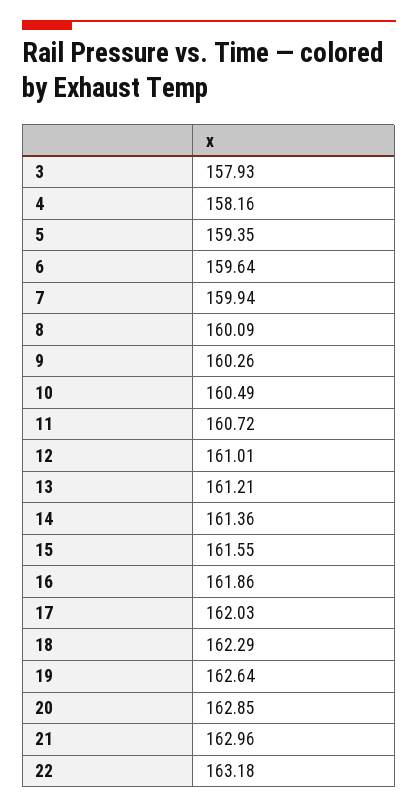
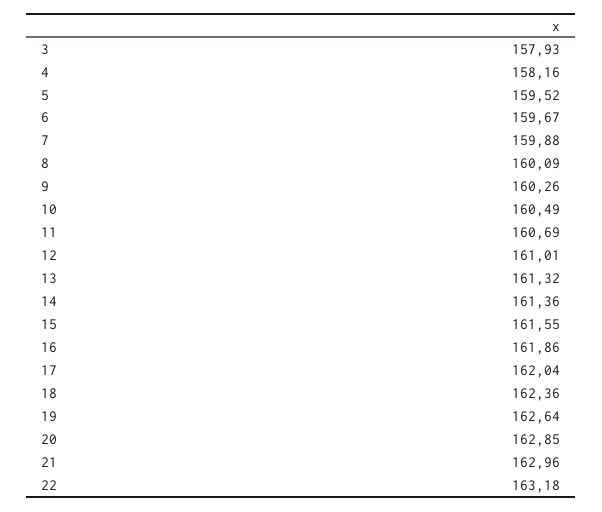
  {
    "3": 157.93,
    "4": 158.16,
-   "5": 159.35,
+   "5": 159.52,
-   "6": 159.64,
+   "6": 159.67,
-   "7": 159.94,
+   "7": 159.88,
    "8": 160.09,
    "9": 160.26,
    "10": 160.49,
-   "11": 160.72,
+   "11": 160.69,
    "12": 161.01,
-   "13": 161.21,
+   "13": 161.32,
    "14": 161.36,
    "15": 161.55,
    "16": 161.86,
-   "17": 162.03,
+   "17": 162.04,
-   "18": 162.29,
+   "18": 162.36,
    "19": 162.64,
    "20": 162.85,
    "21": 162.96,
    "22": 163.18
  }

